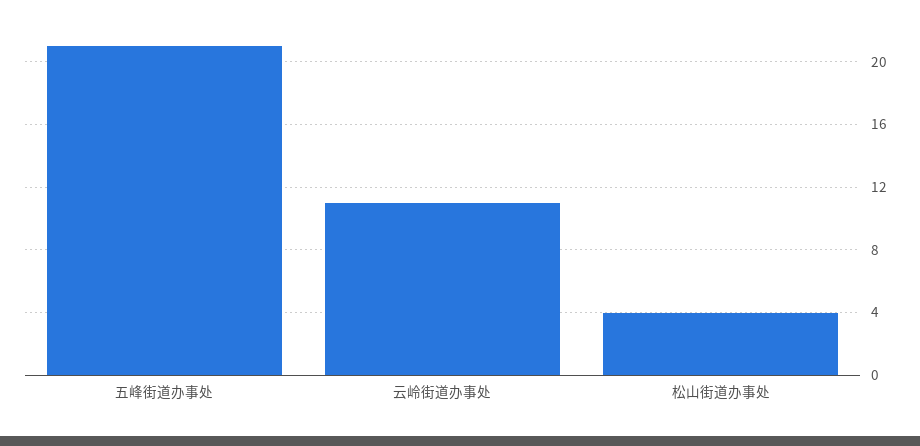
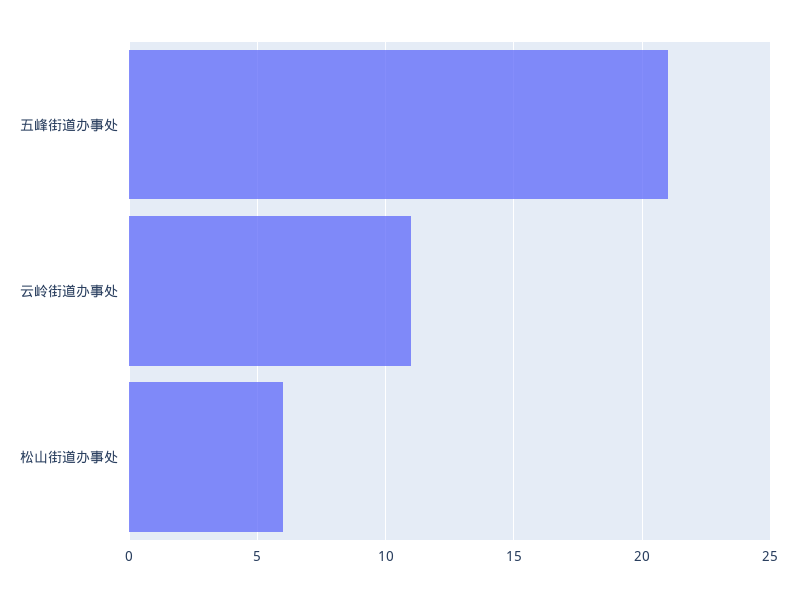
  {
    "五峰街道办事处": 21,
    "云岭街道办事处": 11,
-   "松山街道办事处": 4
+   "松山街道办事处": 6
  }

